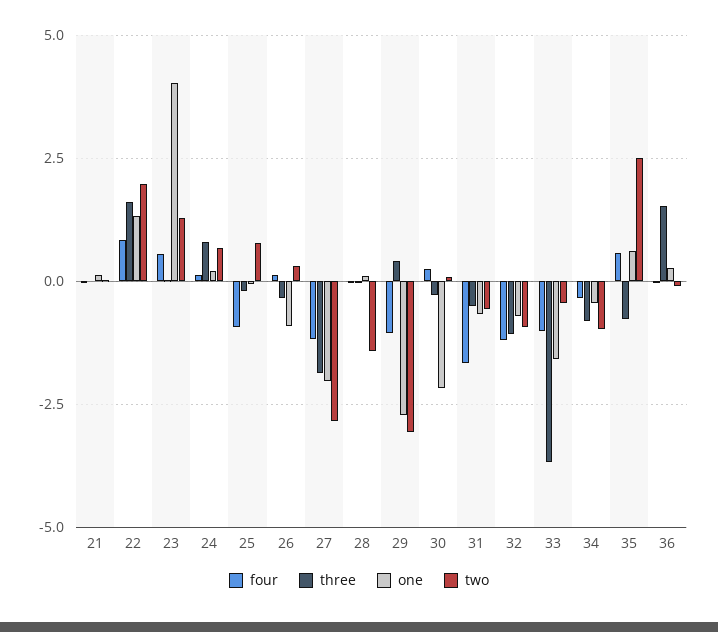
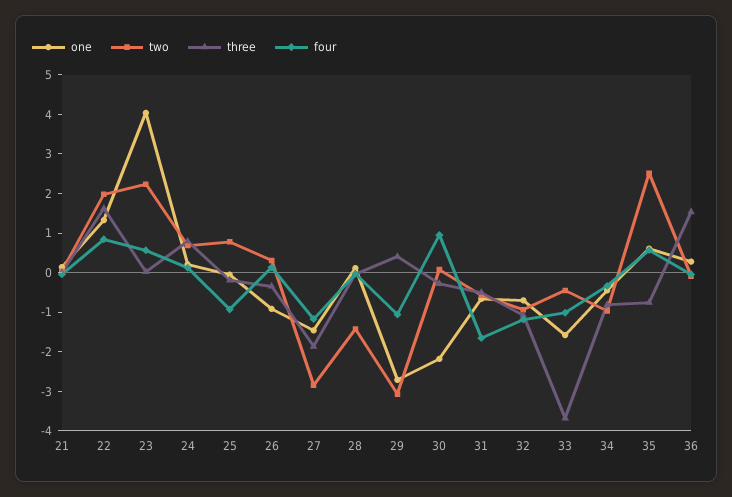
  {
    "four": {
      "21": 0,
      "22": 0.75,
      "23": 0.5,
      "24": 0,
      "25": -1,
      "26": 0.25,
      "27": -1.25,
      "28": 0,
      "29": -1,
-     "30": 0.25,
+     "30": 1,
      "31": -1.75,
      "32": -1.25,
      "33": -1,
      "34": -0.25,
      "35": 0.5,
      "36": 0
    },
    "three": {
      "21": 0,
      "22": 1.5,
      "23": 0,
      "24": 0.75,
      "25": -0.25,
      "26": -0.25,
      "27": -1.75,
      "28": 0,
      "29": 0.5,
      "30": -0.25,
      "31": -0.5,
      "32": -1,
      "33": -3.75,
      "34": -0.75,
      "35": -0.75,
      "36": 1.5
    },
    "one": {
      "21": 0.25,
      "22": 1.25,
      "23": 4,
      "24": 0.25,
      "25": 0,
      "26": -1,
-     "27": -2,
+     "27": -1.5,
      "28": 0,
      "29": -2.75,
      "30": -2.25,
      "31": -0.75,
      "32": -0.75,
      "33": -1.5,
      "34": -0.5,
      "35": 0.5,
      "36": 0.25
    },
    "two": {
      "21": 0,
      "22": 2,
-     "23": 1.25,
+     "23": 2.25,
      "24": 0.75,
      "25": 0.75,
      "26": 0.25,
      "27": -2.75,
      "28": -1.5,
      "29": -3,
      "30": 0,
      "31": -0.5,
      "32": -1,
      "33": -0.5,
      "34": -1,
      "35": 2.5,
      "36": 0
    }
  }

